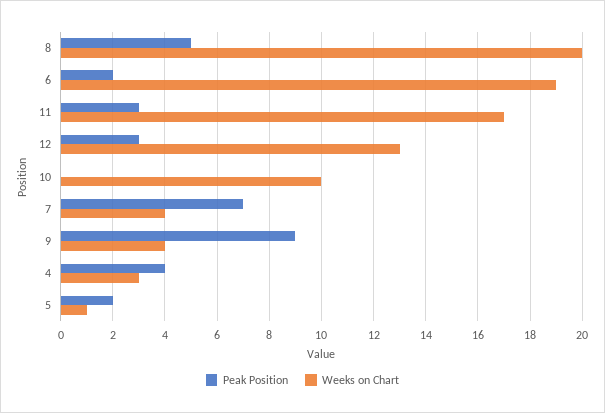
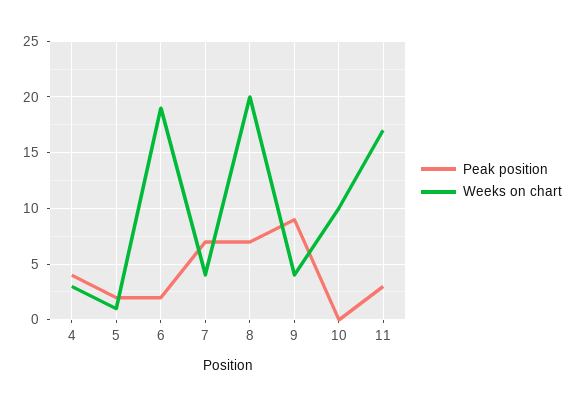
  {
    "Peak Position": {
-     "8": 5,
+     "8": 7,
      "6": 2,
      "11": 3,
-     "12": 3,
      "10": 0,
      "7": 7,
      "9": 9,
      "4": 4,
      "5": 2
    },
    "Weeks on Chart": {
      "8": 20,
      "6": 19,
      "11": 17,
-     "12": 13,
      "10": 10,
      "7": 4,
      "9": 4,
      "4": 3,
      "5": 1
    }
  }

